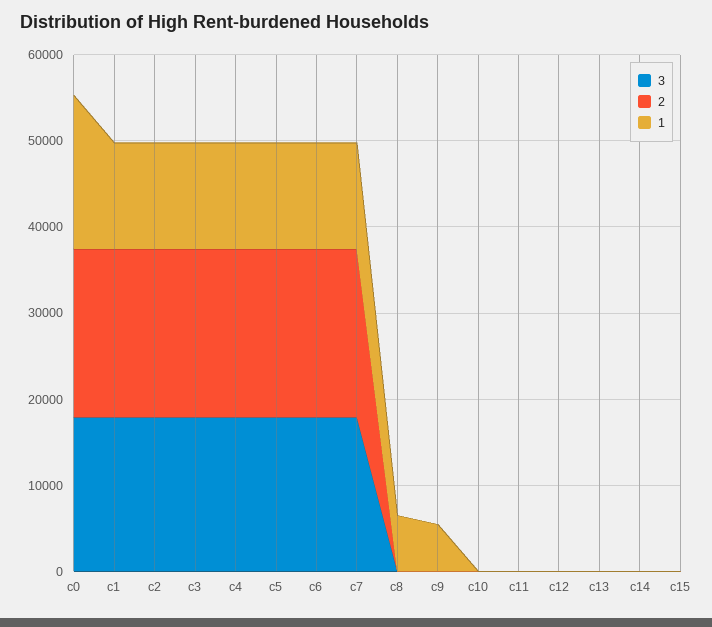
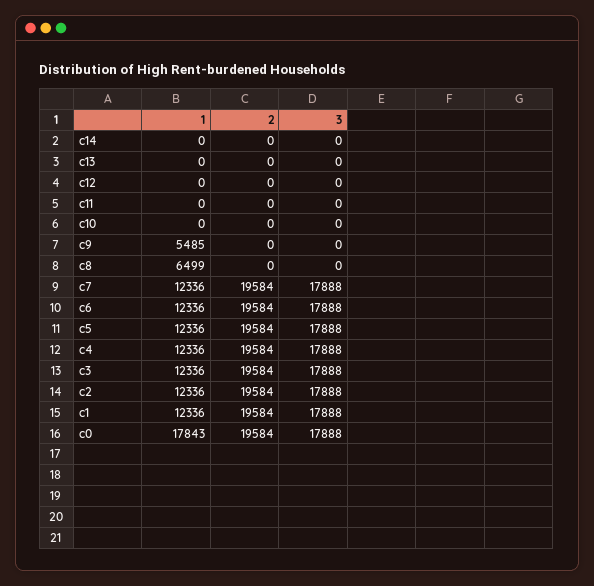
  {
    "3": {
      "c0": 17888,
      "c1": 17888,
      "c2": 17888,
      "c3": 17888,
      "c4": 17888,
      "c5": 17888,
      "c6": 17888,
      "c7": 17888,
      "c8": 0,
      "c9": 0,
      "c10": 0,
      "c11": 0,
      "c12": 0,
      "c13": 0,
-     "c14": 0,
+     "c14": 0
-     "c15": 0
    },
    "2": {
      "c0": 19584,
      "c1": 19584,
      "c2": 19584,
      "c3": 19584,
      "c4": 19584,
      "c5": 19584,
      "c6": 19584,
      "c7": 19584,
      "c8": 0,
      "c9": 0,
      "c10": 0,
      "c11": 0,
      "c12": 0,
      "c13": 0,
-     "c14": 0,
+     "c14": 0
-     "c15": 0
    },
    "1": {
      "c0": 17843,
      "c1": 12336,
      "c2": 12336,
      "c3": 12336,
      "c4": 12336,
      "c5": 12336,
      "c6": 12336,
      "c7": 12336,
      "c8": 6499,
      "c9": 5485,
      "c10": 0,
      "c11": 0,
      "c12": 0,
      "c13": 0,
-     "c14": 0,
+     "c14": 0
-     "c15": 0
    }
  }

